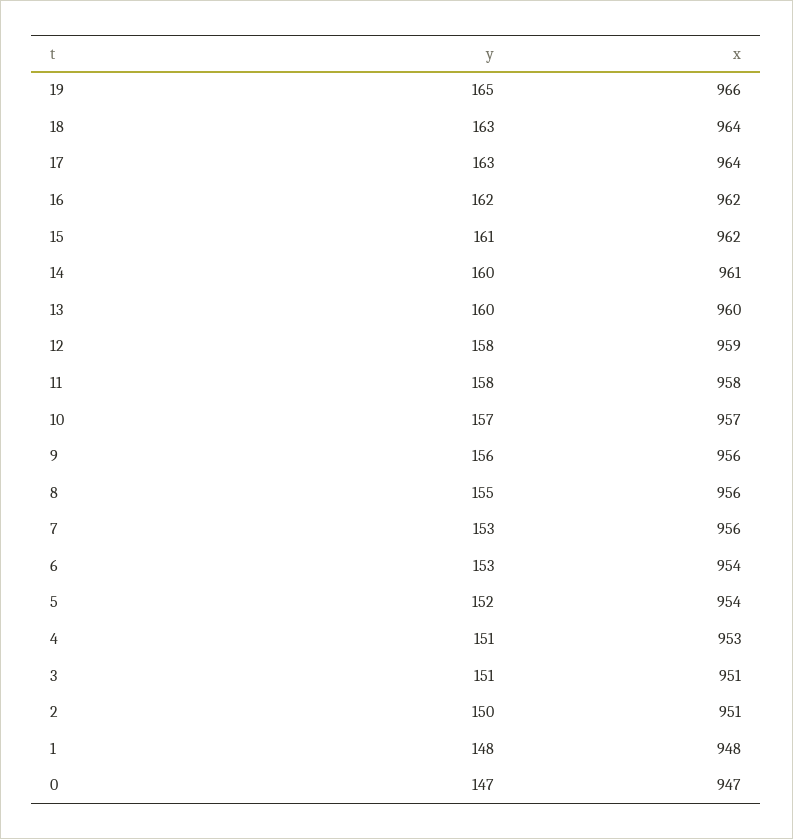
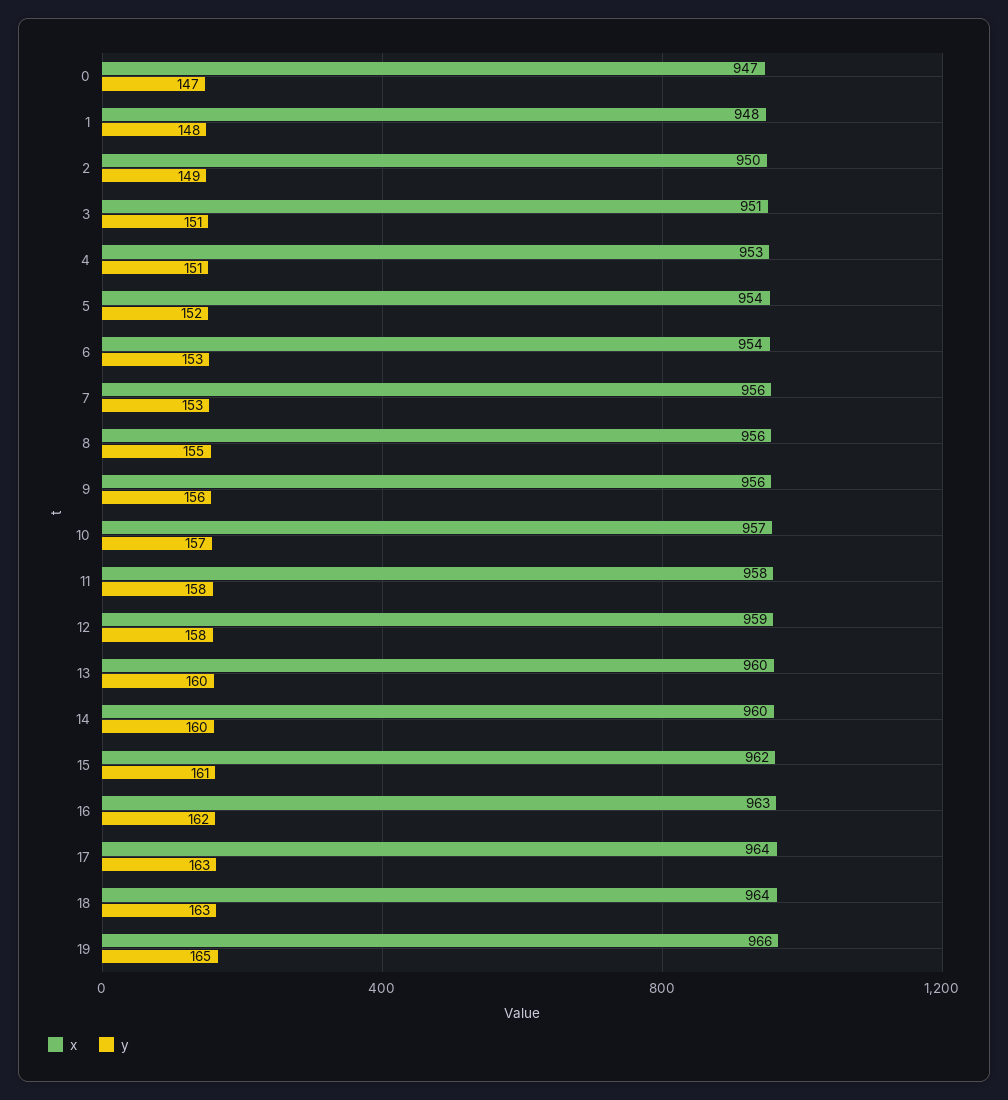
  {
    "y": {
      "19": 165,
      "18": 163,
      "17": 163,
      "16": 162,
      "15": 161,
      "14": 160,
      "13": 160,
      "12": 158,
      "11": 158,
      "10": 157,
      "9": 156,
      "8": 155,
      "7": 153,
      "6": 153,
      "5": 152,
      "4": 151,
      "3": 151,
-     "2": 150,
+     "2": 149,
      "1": 148,
      "0": 147
    },
    "x": {
      "19": 966,
      "18": 964,
      "17": 964,
-     "16": 962,
+     "16": 963,
      "15": 962,
-     "14": 961,
+     "14": 960,
      "13": 960,
      "12": 959,
      "11": 958,
      "10": 957,
      "9": 956,
      "8": 956,
      "7": 956,
      "6": 954,
      "5": 954,
      "4": 953,
      "3": 951,
-     "2": 951,
+     "2": 950,
      "1": 948,
      "0": 947
    }
  }

